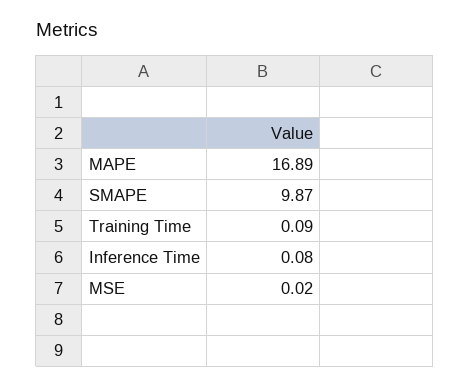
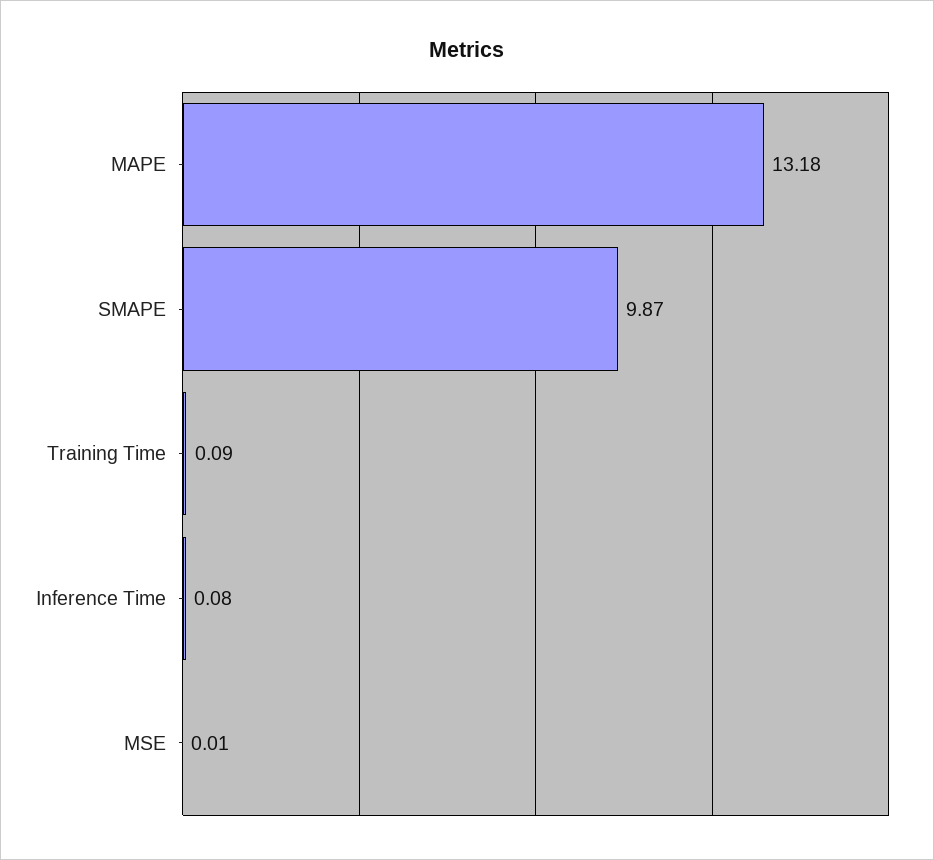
  {
-   "MAPE": 16.89,
+   "MAPE": 13.18,
    "SMAPE": 9.87,
    "Training Time": 0.09,
    "Inference Time": 0.08,
-   "MSE": 0.02
+   "MSE": 0.01
  }

